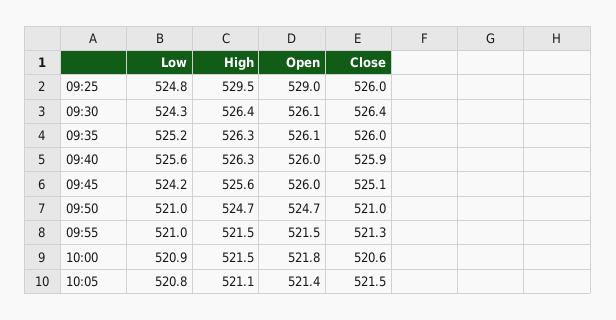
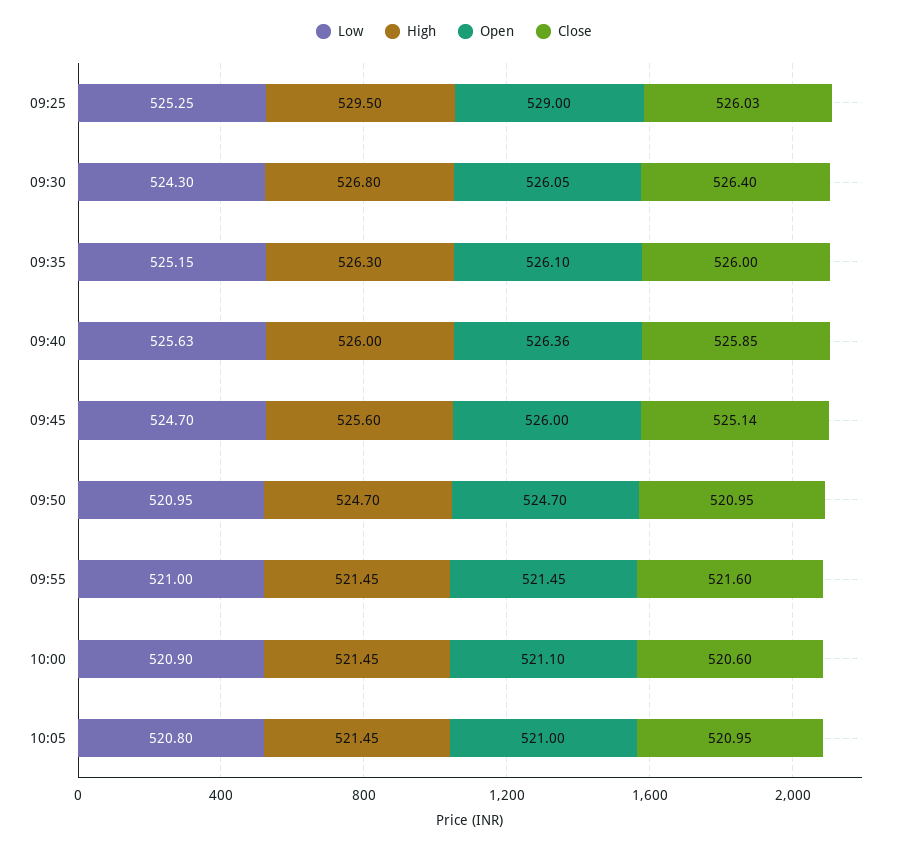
  {
    "Low": {
-     "09:25": 524.8,
+     "09:25": 525.25,
      "09:30": 524.3,
      "09:35": 525.15,
      "09:40": 525.63,
-     "09:45": 524.2,
+     "09:45": 524.7,
      "09:50": 520.95,
      "09:55": 521,
      "10:00": 520.9,
      "10:05": 520.8
    },
    "High": {
      "09:25": 529.5,
-     "09:30": 526.4,
+     "09:30": 526.8,
      "09:35": 526.3,
-     "09:40": 526.3,
+     "09:40": 526,
      "09:45": 525.6,
      "09:50": 524.7,
      "09:55": 521.45,
      "10:00": 521.45,
-     "10:05": 521.1
+     "10:05": 521.45
    },
    "Open": {
      "09:25": 529,
      "09:30": 526.05,
      "09:35": 526.1,
-     "09:40": 526,
+     "09:40": 526.36,
      "09:45": 526,
      "09:50": 524.7,
      "09:55": 521.45,
-     "10:00": 521.8,
+     "10:00": 521.1,
-     "10:05": 521.4
+     "10:05": 521
    },
    "Close": {
      "09:25": 526.03,
      "09:30": 526.4,
      "09:35": 526,
      "09:40": 525.85,
      "09:45": 525.14,
      "09:50": 520.95,
-     "09:55": 521.3,
+     "09:55": 521.6,
      "10:00": 520.6,
-     "10:05": 521.5
+     "10:05": 520.95
    }
  }

